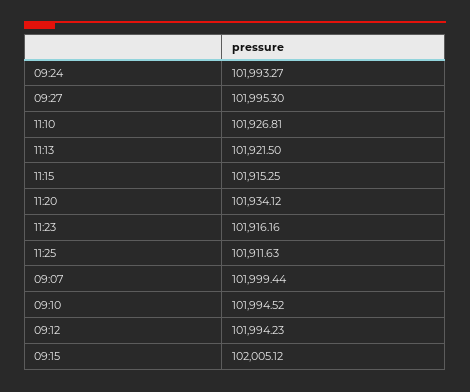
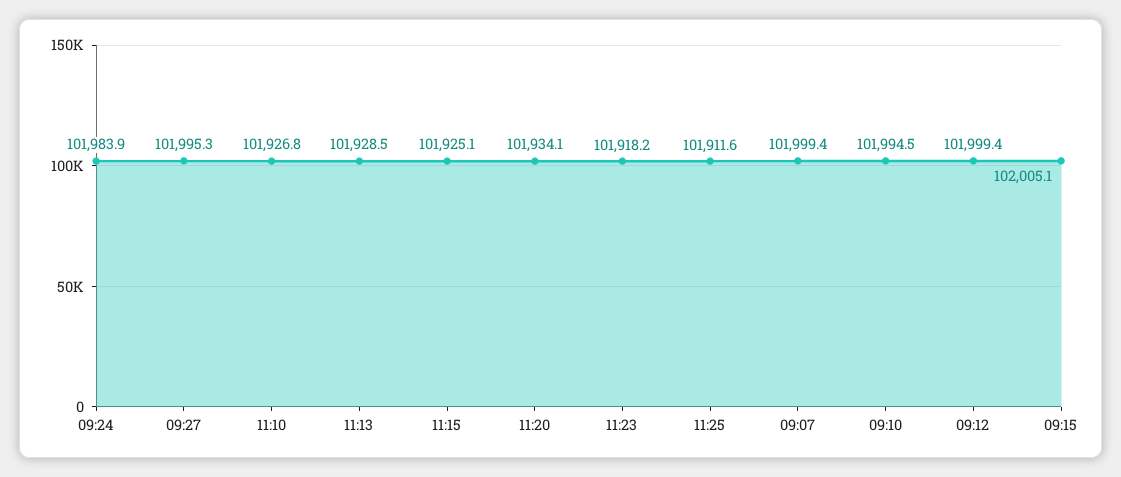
  {
-   "09:24": 101993.27,
+   "09:24": 101983.9,
    "09:27": 101995.3,
    "11:10": 101926.81,
-   "11:13": 101921.5,
+   "11:13": 101928.5,
-   "11:15": 101915.25,
+   "11:15": 101925.1,
    "11:20": 101934.12,
-   "11:23": 101916.16,
+   "11:23": 101918.2,
    "11:25": 101911.63,
    "09:07": 101999.44,
    "09:10": 101994.52,
-   "09:12": 101994.23,
+   "09:12": 101999.4,
    "09:15": 102005.12
  }

